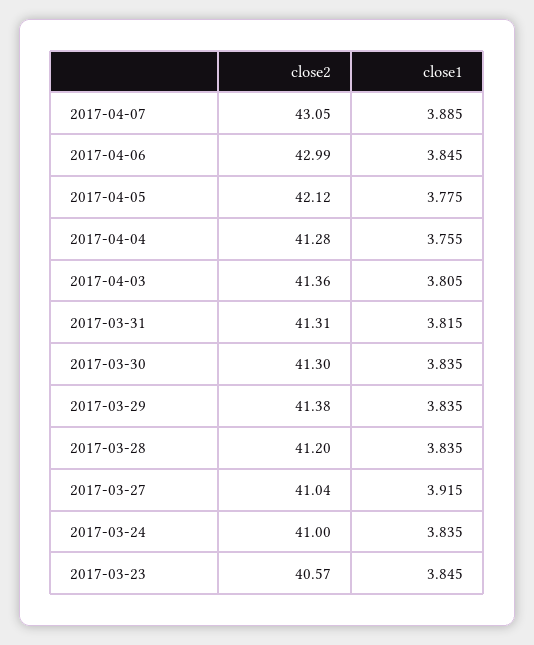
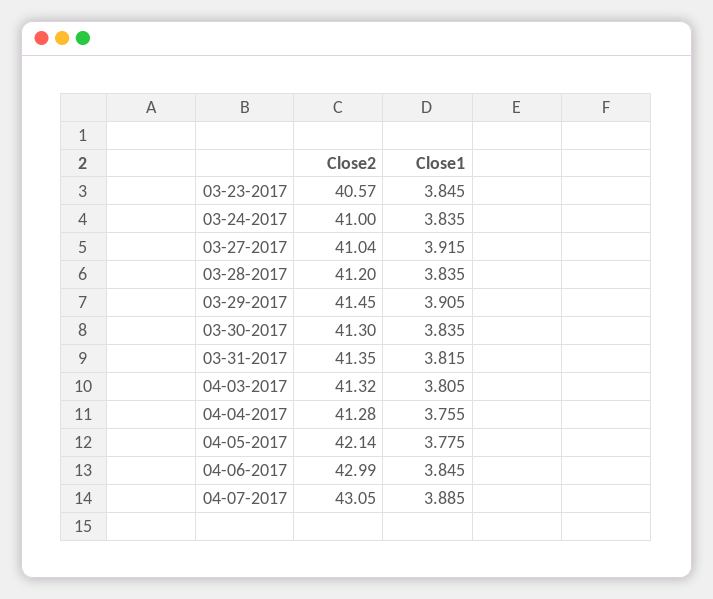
  {
    "close2": {
      "2017-04-07": 43.05,
      "2017-04-06": 42.99,
-     "2017-04-05": 42.12,
+     "2017-04-05": 42.14,
      "2017-04-04": 41.28,
-     "2017-04-03": 41.36,
+     "2017-04-03": 41.32,
-     "2017-03-31": 41.31,
+     "2017-03-31": 41.35,
      "2017-03-30": 41.3,
-     "2017-03-29": 41.38,
+     "2017-03-29": 41.45,
      "2017-03-28": 41.2,
      "2017-03-27": 41.04,
      "2017-03-24": 41,
      "2017-03-23": 40.57
    },
    "close1": {
      "2017-04-07": 3.885,
      "2017-04-06": 3.845,
      "2017-04-05": 3.775,
      "2017-04-04": 3.755,
      "2017-04-03": 3.805,
      "2017-03-31": 3.815,
      "2017-03-30": 3.835,
-     "2017-03-29": 3.835,
+     "2017-03-29": 3.905,
      "2017-03-28": 3.835,
      "2017-03-27": 3.915,
      "2017-03-24": 3.835,
      "2017-03-23": 3.845
    }
  }

